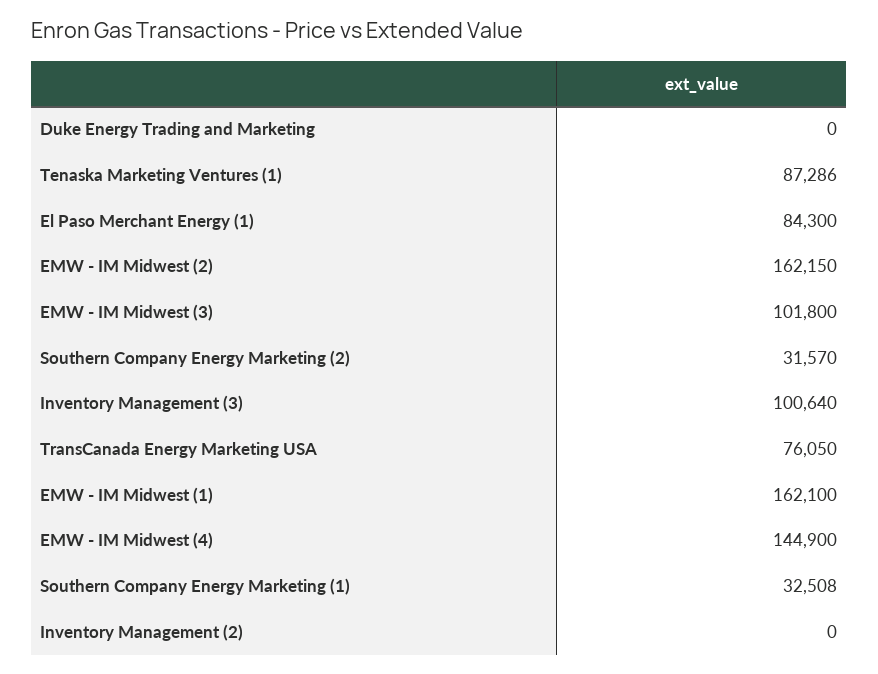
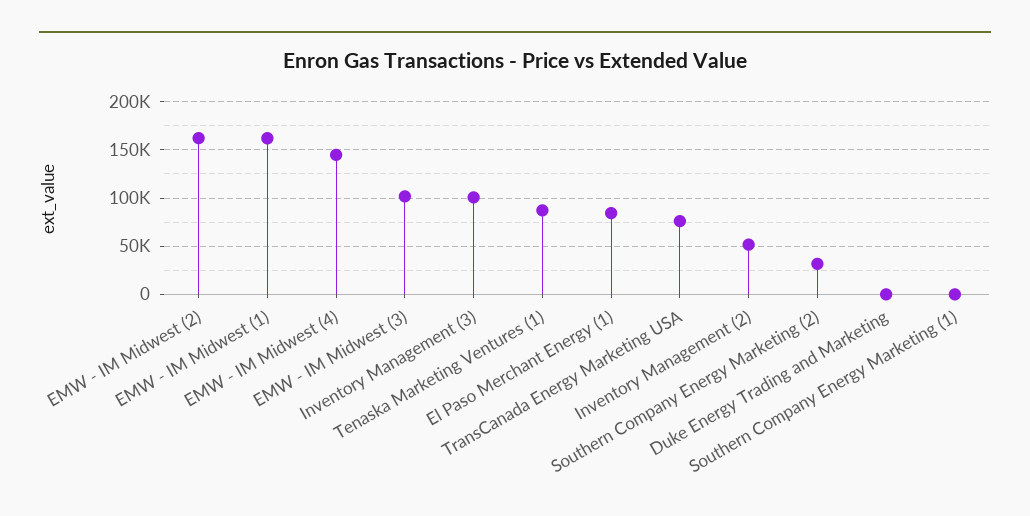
  {
    "Duke Energy Trading and Marketing": 0,
    "Tenaska Marketing Ventures (1)": 87286,
    "El Paso Merchant Energy (1)": 84300,
    "EMW - IM Midwest (2)": 162150,
    "EMW - IM Midwest (3)": 101800,
    "Southern Company Energy Marketing (2)": 31570,
    "Inventory Management (3)": 100640,
    "TransCanada Energy Marketing USA": 76050,
    "EMW - IM Midwest (1)": 162100,
    "EMW - IM Midwest (4)": 144900,
-   "Southern Company Energy Marketing (1)": 32508,
+   "Southern Company Energy Marketing (1)": 0,
-   "Inventory Management (2)": 0
+   "Inventory Management (2)": 50000
  }

